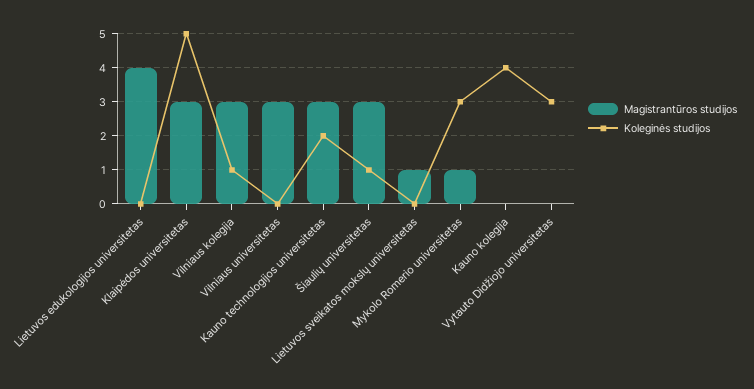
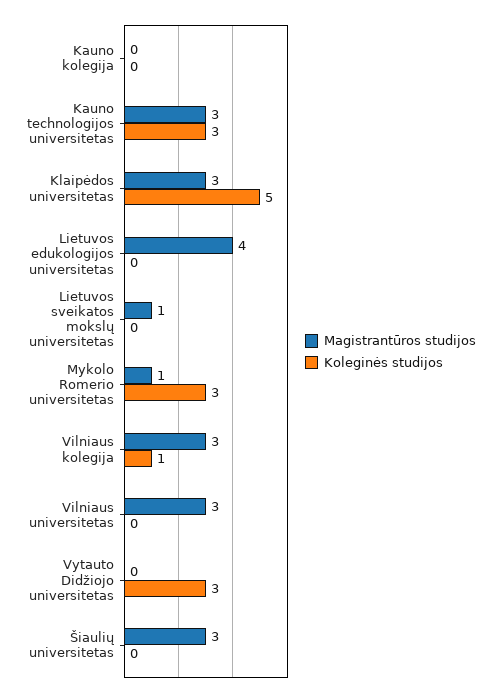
  {
    "Magistrantūros studijos": {
      "Lietuvos edukologijos universitetas": 4,
      "Klaipėdos universitetas": 3,
      "Vilniaus kolegija": 3,
      "Vilniaus universitetas": 3,
      "Kauno technologijos universitetas": 3,
      "Šiaulių universitetas": 3,
      "Lietuvos sveikatos mokslų universitetas": 1,
      "Mykolo Romerio universitetas": 1,
      "Kauno kolegija": 0,
      "Vytauto Didžiojo universitetas": 0
    },
    "Koleginės studijos": {
      "Lietuvos edukologijos universitetas": 0,
      "Klaipėdos universitetas": 5,
      "Vilniaus kolegija": 1,
      "Vilniaus universitetas": 0,
-     "Kauno technologijos universitetas": 2,
+     "Kauno technologijos universitetas": 3,
-     "Šiaulių universitetas": 1,
+     "Šiaulių universitetas": 0,
      "Lietuvos sveikatos mokslų universitetas": 0,
      "Mykolo Romerio universitetas": 3,
-     "Kauno kolegija": 4,
+     "Kauno kolegija": 0,
      "Vytauto Didžiojo universitetas": 3
    }
  }

